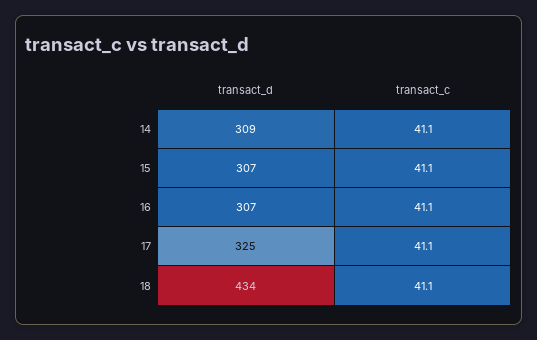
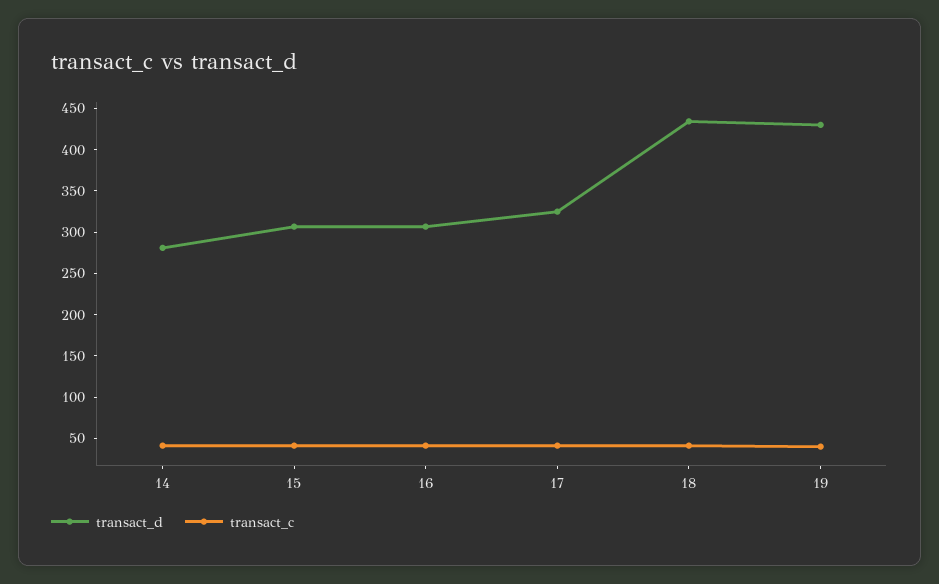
  {
    "transact_d": {
-     "14": 309,
+     "14": 280,
      "15": 307,
      "16": 307,
      "17": 325,
-     "18": 434
+     "18": 434,
+     "19": 430
    },
    "transact_c": {
      "14": 41.1,
      "15": 41.1,
      "16": 41.1,
      "17": 41.1,
-     "18": 41.1
+     "18": 41.1,
+     "19": 40
    }
  }

